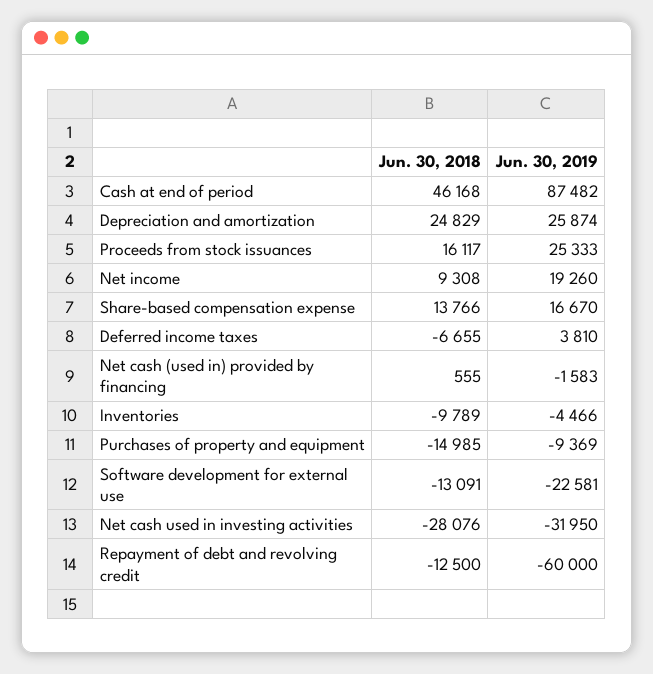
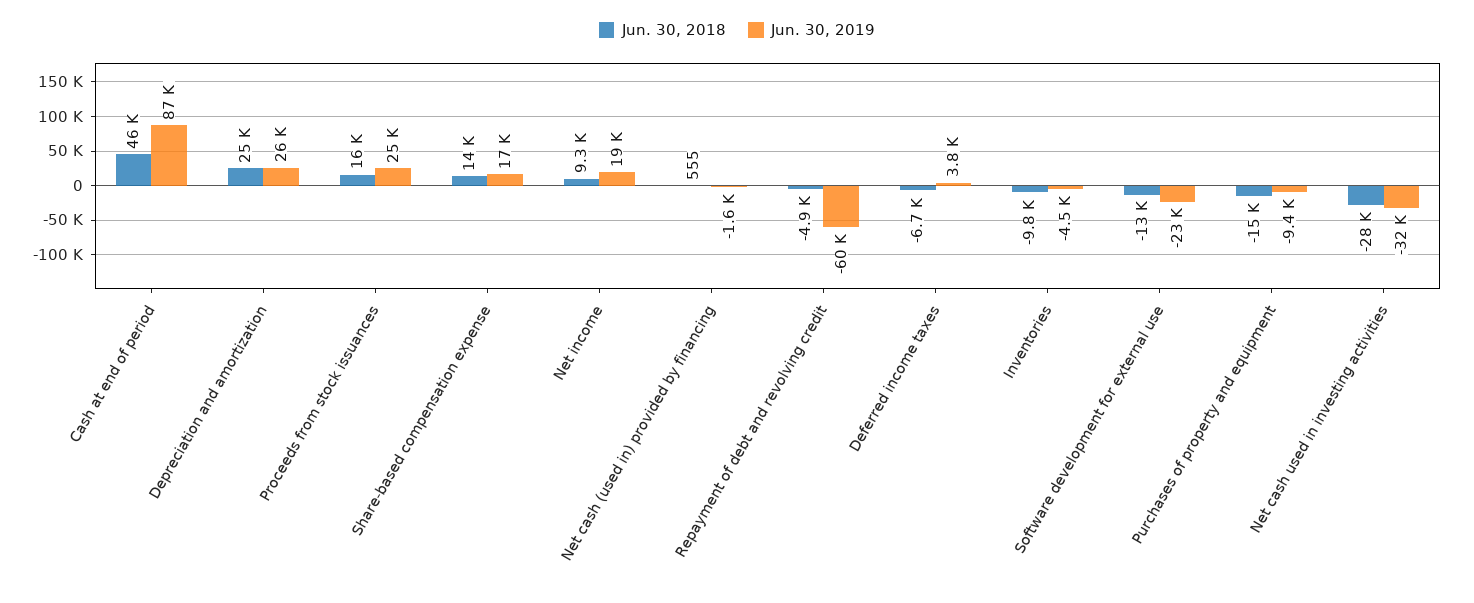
  {
    "Jun. 30, 2018": {
      "Cash at end of period": 46168,
      "Depreciation and amortization": 24829,
      "Proceeds from stock issuances": 16117,
      "Net income": 9308,
      "Share-based compensation expense": 13766,
      "Deferred income taxes": -6655,
      "Net cash (used in) provided by financing": 555,
      "Inventories": -9789,
      "Purchases of property and equipment": -14985,
      "Software development for external use": -13091,
      "Net cash used in investing activities": -28076,
-     "Repayment of debt and revolving credit": -12500
+     "Repayment of debt and revolving credit": -4900
    },
    "Jun. 30, 2019": {
      "Cash at end of period": 87482,
      "Depreciation and amortization": 25874,
      "Proceeds from stock issuances": 25333,
      "Net income": 19260,
      "Share-based compensation expense": 16670,
      "Deferred income taxes": 3810,
      "Net cash (used in) provided by financing": -1583,
      "Inventories": -4466,
      "Purchases of property and equipment": -9369,
      "Software development for external use": -22581,
      "Net cash used in investing activities": -31950,
      "Repayment of debt and revolving credit": -60000
    }
  }

